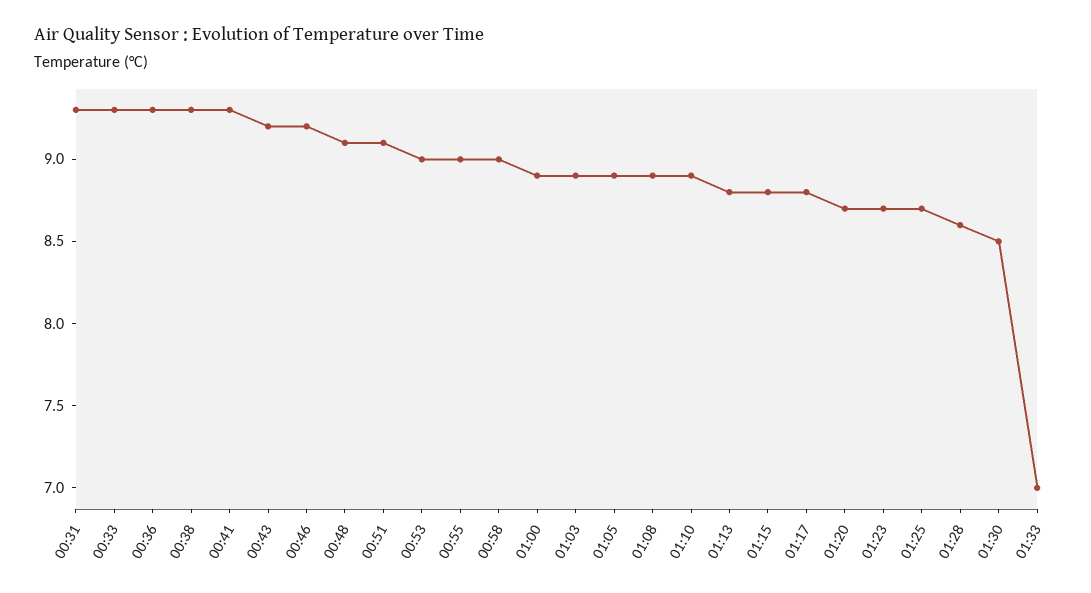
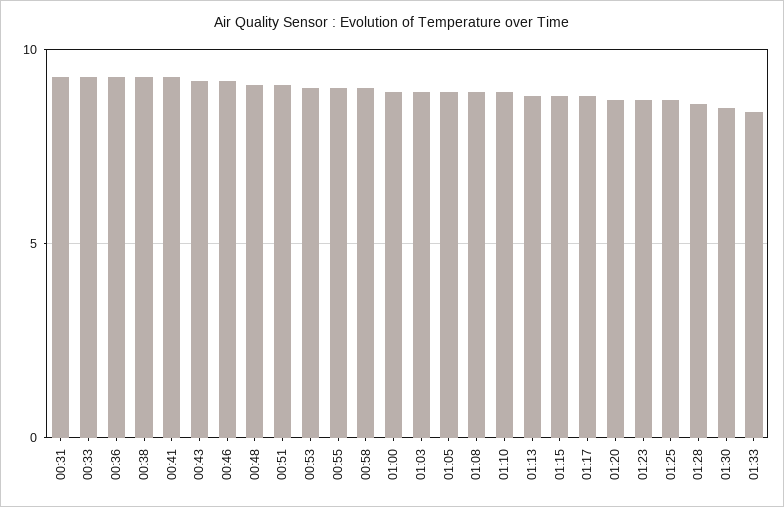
  {
    "00:31": 9.3,
    "00:33": 9.3,
    "00:36": 9.3,
    "00:38": 9.3,
    "00:41": 9.3,
    "00:43": 9.2,
    "00:46": 9.2,
    "00:48": 9.1,
    "00:51": 9.1,
    "00:53": 9,
    "00:55": 9,
    "00:58": 9,
    "01:00": 8.9,
    "01:03": 8.9,
    "01:05": 8.9,
    "01:08": 8.9,
    "01:10": 8.9,
    "01:13": 8.8,
    "01:15": 8.8,
    "01:17": 8.8,
    "01:20": 8.7,
    "01:23": 8.7,
    "01:25": 8.7,
    "01:28": 8.6,
    "01:30": 8.5,
-   "01:33": 7
+   "01:33": 8.5
  }

